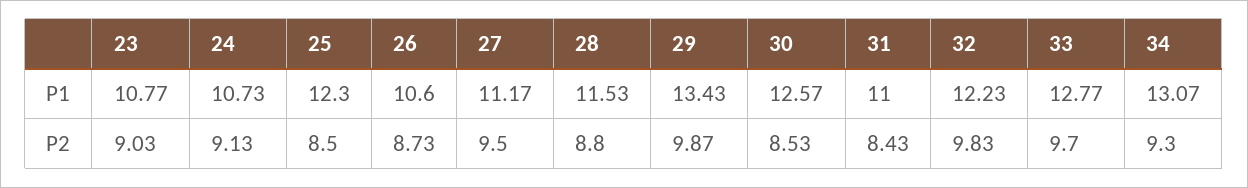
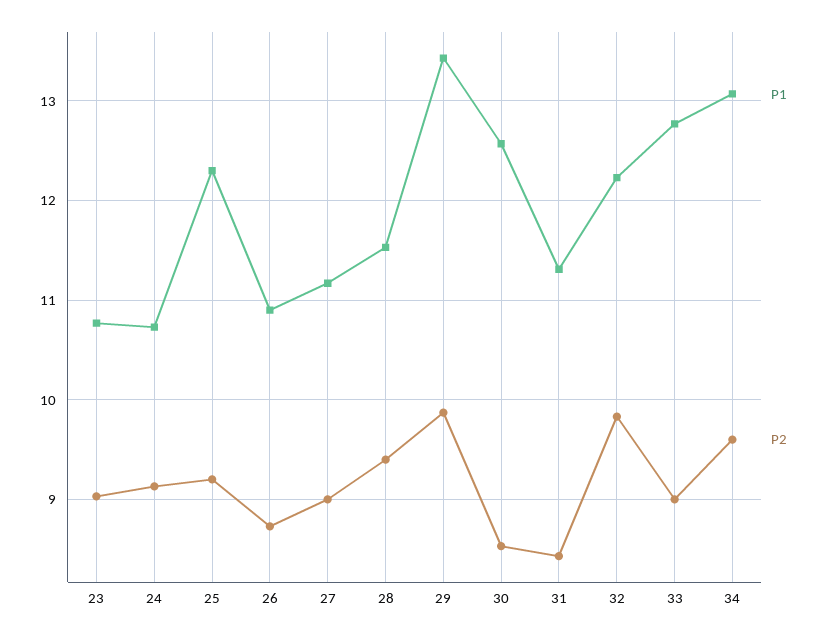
  {
    "P1": {
      "23": 10.77,
      "24": 10.73,
      "25": 12.3,
-     "26": 10.6,
+     "26": 10.9,
      "27": 11.17,
      "28": 11.53,
      "29": 13.43,
      "30": 12.57,
-     "31": 11,
+     "31": 11.3,
      "32": 12.23,
      "33": 12.77,
      "34": 13.07
    },
    "P2": {
      "23": 9.03,
      "24": 9.13,
-     "25": 8.5,
+     "25": 9.2,
      "26": 8.73,
-     "27": 9.5,
+     "27": 9,
-     "28": 8.8,
+     "28": 9.4,
      "29": 9.87,
      "30": 8.53,
      "31": 8.43,
      "32": 9.83,
-     "33": 9.7,
+     "33": 9,
-     "34": 9.3
+     "34": 9.6
    }
  }

